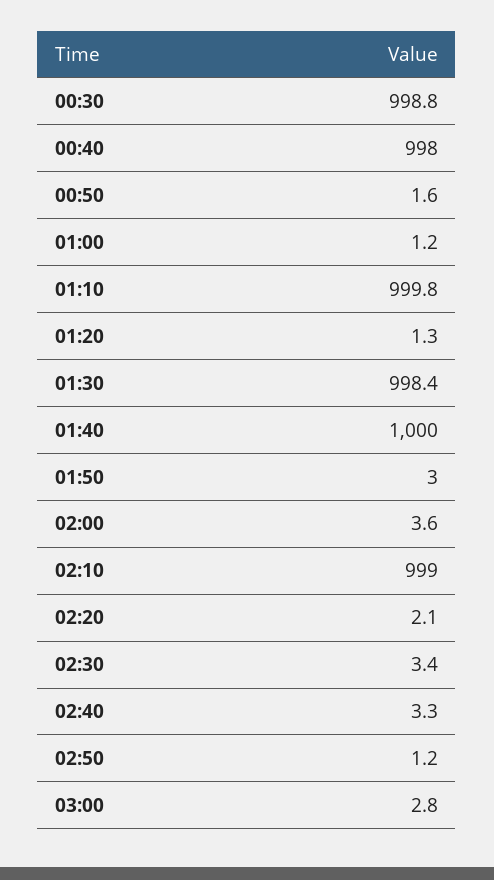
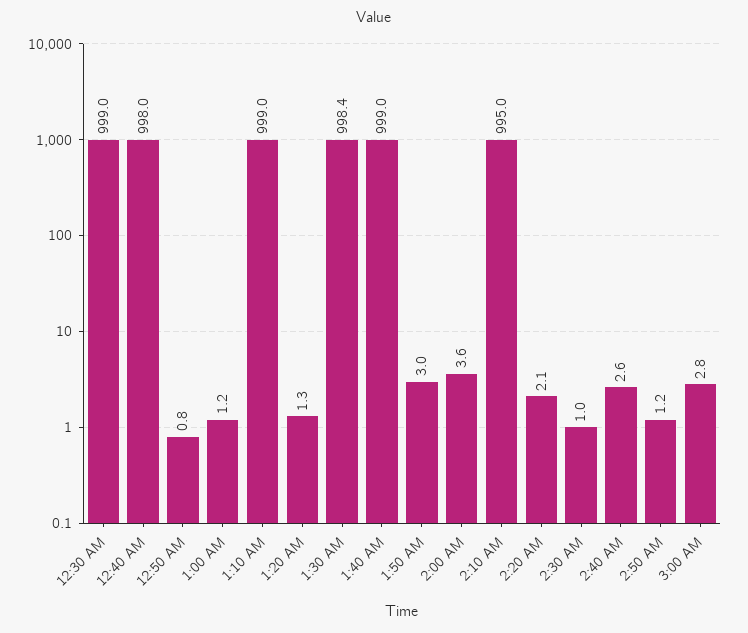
  {
-   "00:30": 998.8,
+   "00:30": 999,
    "00:40": 998,
-   "00:50": 1.6,
+   "00:50": 0.8,
    "01:00": 1.2,
-   "01:10": 999.8,
+   "01:10": 999,
    "01:20": 1.3,
    "01:30": 998.4,
-   "01:40": 1000,
+   "01:40": 999,
    "01:50": 3,
    "02:00": 3.6,
-   "02:10": 999,
+   "02:10": 995,
    "02:20": 2.1,
-   "02:30": 3.4,
+   "02:30": 1,
-   "02:40": 3.3,
+   "02:40": 2.6,
    "02:50": 1.2,
    "03:00": 2.8
  }

